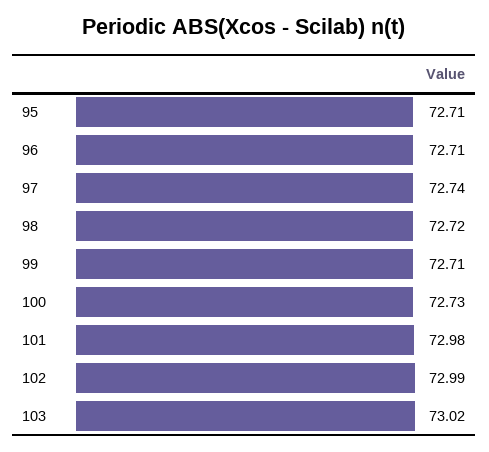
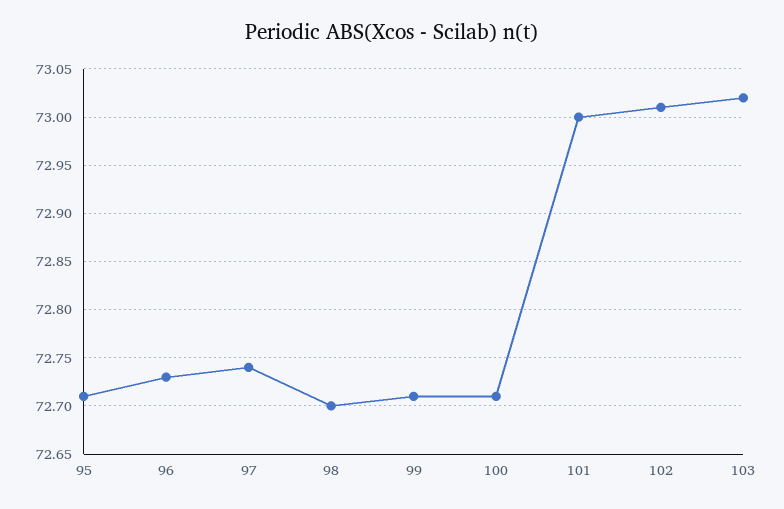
  {
    "95": 72.71,
-   "96": 72.71,
+   "96": 72.73,
    "97": 72.74,
-   "98": 72.72,
+   "98": 72.7,
    "99": 72.71,
-   "100": 72.73,
+   "100": 72.71,
-   "101": 72.98,
+   "101": 73,
-   "102": 72.99,
+   "102": 73.01,
    "103": 73.02
  }

